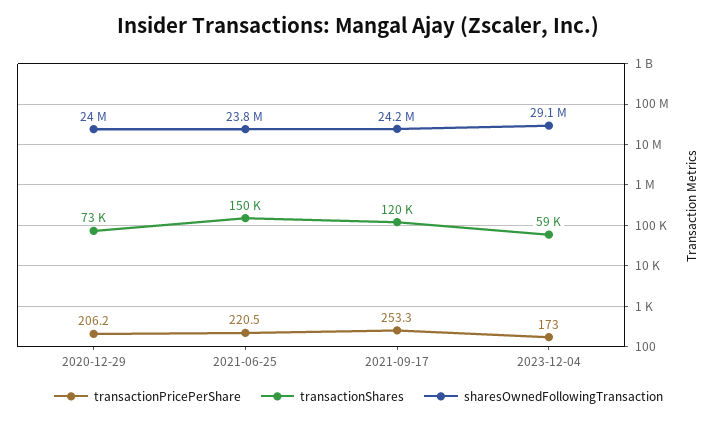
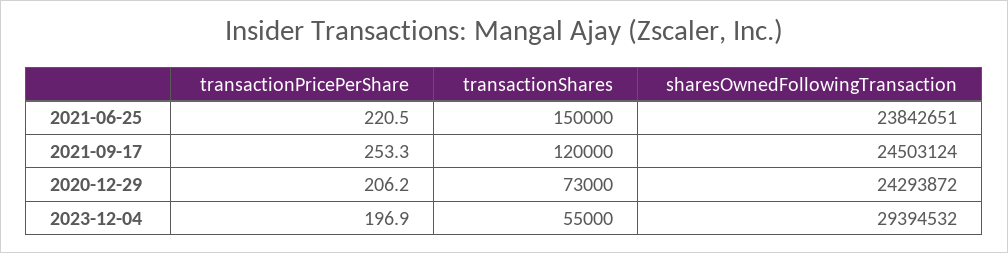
  {
    "transactionPricePerShare": {
      "2020-12-29": 206.2,
      "2021-06-25": 220.5,
      "2021-09-17": 253.3,
-     "2023-12-04": 173
+     "2023-12-04": 196.9
    },
    "transactionShares": {
      "2020-12-29": 73000,
      "2021-06-25": 150000,
      "2021-09-17": 120000,
-     "2023-12-04": 59000
+     "2023-12-04": 55000
    },
    "sharesOwnedFollowingTransaction": {
-     "2020-12-29": 24000000,
+     "2020-12-29": 24293872,
      "2021-06-25": 23842651,
-     "2021-09-17": 24200000,
+     "2021-09-17": 24503124,
-     "2023-12-04": 29100000
+     "2023-12-04": 29394532
    }
  }

